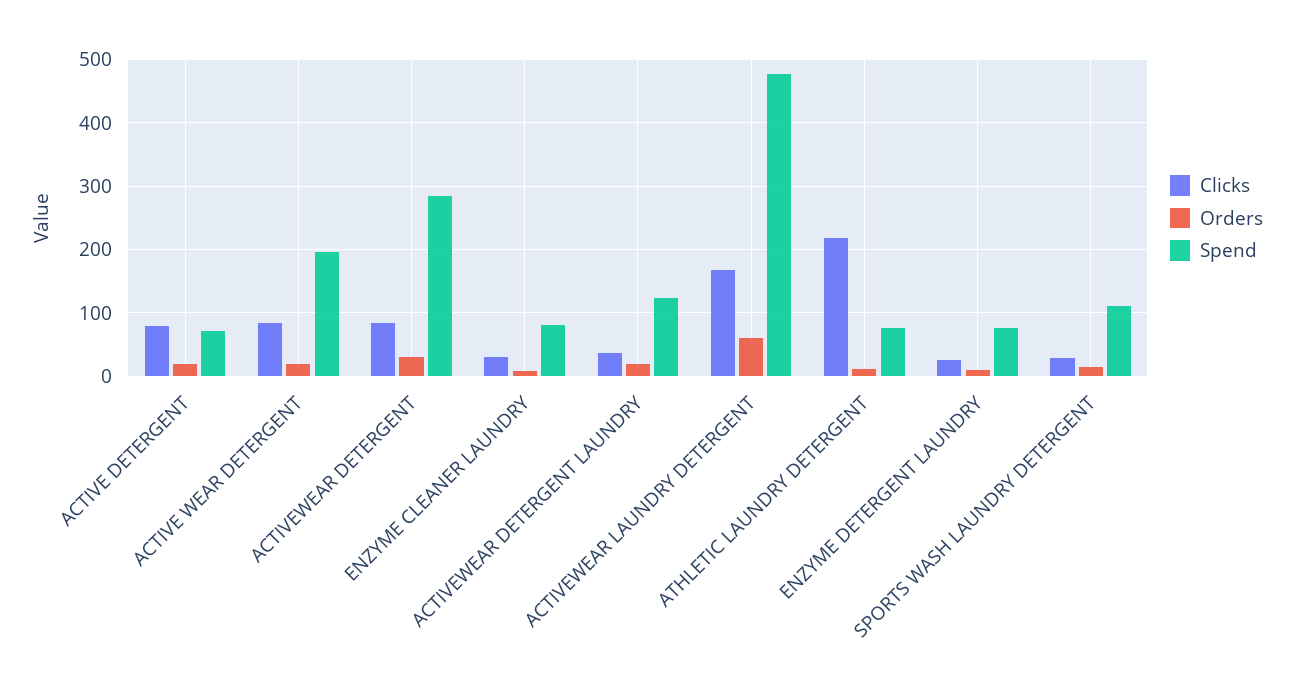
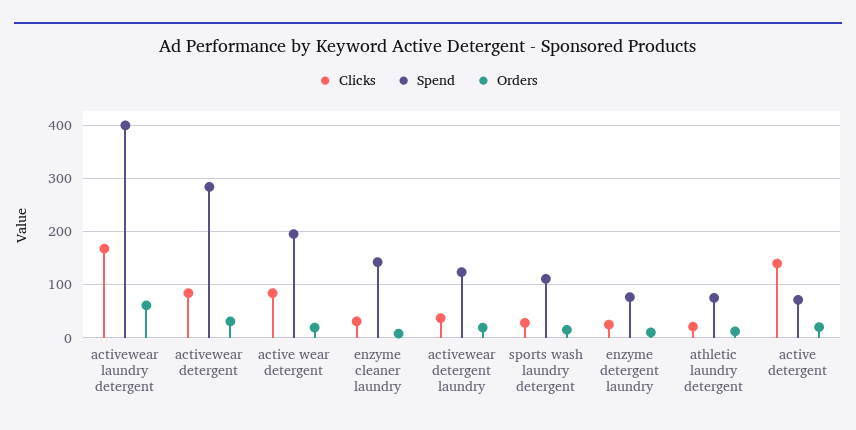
  {
    "Clicks": {
-     "ACTIVE DETERGENT": 80,
+     "ACTIVE DETERGENT": 140,
      "ACTIVE WEAR DETERGENT": 80,
      "ACTIVEWEAR DETERGENT": 80,
      "ENZYME CLEANER LAUNDRY": 30,
      "ACTIVEWEAR DETERGENT LAUNDRY": 40,
      "ACTIVEWEAR LAUNDRY DETERGENT": 170,
-     "ATHLETIC LAUNDRY DETERGENT": 220,
+     "ATHLETIC LAUNDRY DETERGENT": 20,
      "ENZYME DETERGENT LAUNDRY": 30,
      "SPORTS WASH LAUNDRY DETERGENT": 30
    },
    "Orders": {
      "ACTIVE DETERGENT": 20,
      "ACTIVE WEAR DETERGENT": 20,
      "ACTIVEWEAR DETERGENT": 30,
      "ENZYME CLEANER LAUNDRY": 10,
      "ACTIVEWEAR DETERGENT LAUNDRY": 20,
      "ACTIVEWEAR LAUNDRY DETERGENT": 60,
      "ATHLETIC LAUNDRY DETERGENT": 10,
      "ENZYME DETERGENT LAUNDRY": 10,
      "SPORTS WASH LAUNDRY DETERGENT": 20
    },
    "Spend": {
      "ACTIVE DETERGENT": 70,
      "ACTIVE WEAR DETERGENT": 200,
      "ACTIVEWEAR DETERGENT": 280,
-     "ENZYME CLEANER LAUNDRY": 80,
+     "ENZYME CLEANER LAUNDRY": 140,
      "ACTIVEWEAR DETERGENT LAUNDRY": 120,
-     "ACTIVEWEAR LAUNDRY DETERGENT": 480,
+     "ACTIVEWEAR LAUNDRY DETERGENT": 400,
      "ATHLETIC LAUNDRY DETERGENT": 80,
      "ENZYME DETERGENT LAUNDRY": 80,
      "SPORTS WASH LAUNDRY DETERGENT": 110
    }
  }

